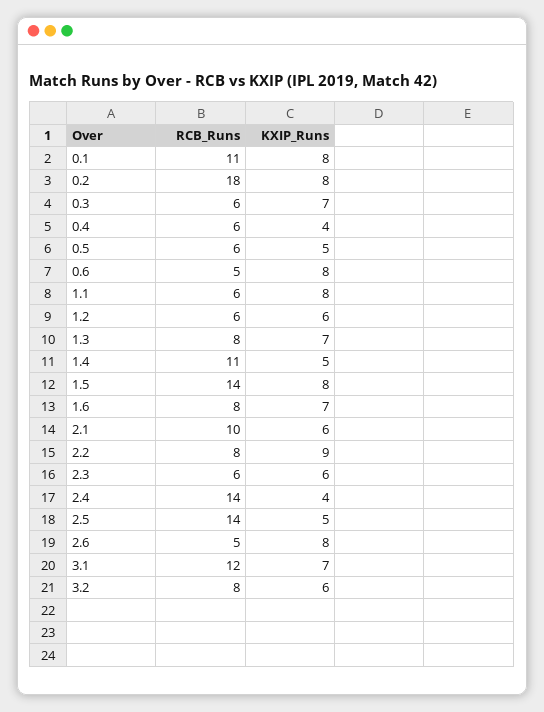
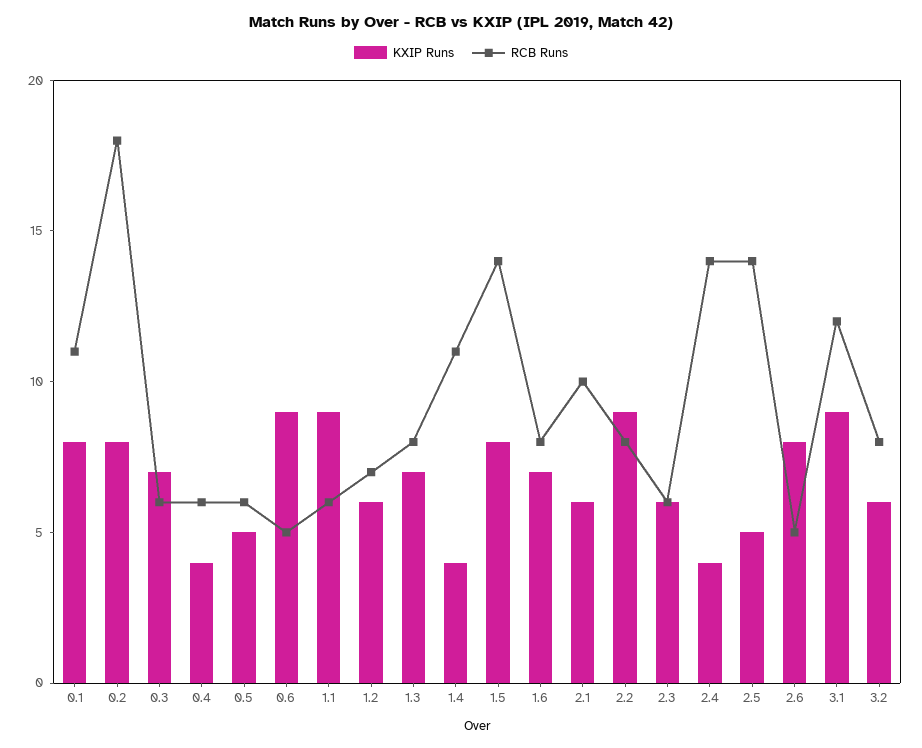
  {
    "RCB_Runs": {
      "0.1": 11,
      "0.2": 18,
      "0.3": 6,
      "0.4": 6,
      "0.5": 6,
      "0.6": 5,
      "1.1": 6,
-     "1.2": 6,
+     "1.2": 7,
      "1.3": 8,
      "1.4": 11,
      "1.5": 14,
      "1.6": 8,
      "2.1": 10,
      "2.2": 8,
      "2.3": 6,
      "2.4": 14,
      "2.5": 14,
      "2.6": 5,
      "3.1": 12,
      "3.2": 8
    },
    "KXIP_Runs": {
      "0.1": 8,
      "0.2": 8,
      "0.3": 7,
      "0.4": 4,
      "0.5": 5,
-     "0.6": 8,
+     "0.6": 9,
-     "1.1": 8,
+     "1.1": 9,
      "1.2": 6,
      "1.3": 7,
-     "1.4": 5,
+     "1.4": 4,
      "1.5": 8,
      "1.6": 7,
      "2.1": 6,
      "2.2": 9,
      "2.3": 6,
      "2.4": 4,
      "2.5": 5,
      "2.6": 8,
-     "3.1": 7,
+     "3.1": 9,
      "3.2": 6
    }
  }

